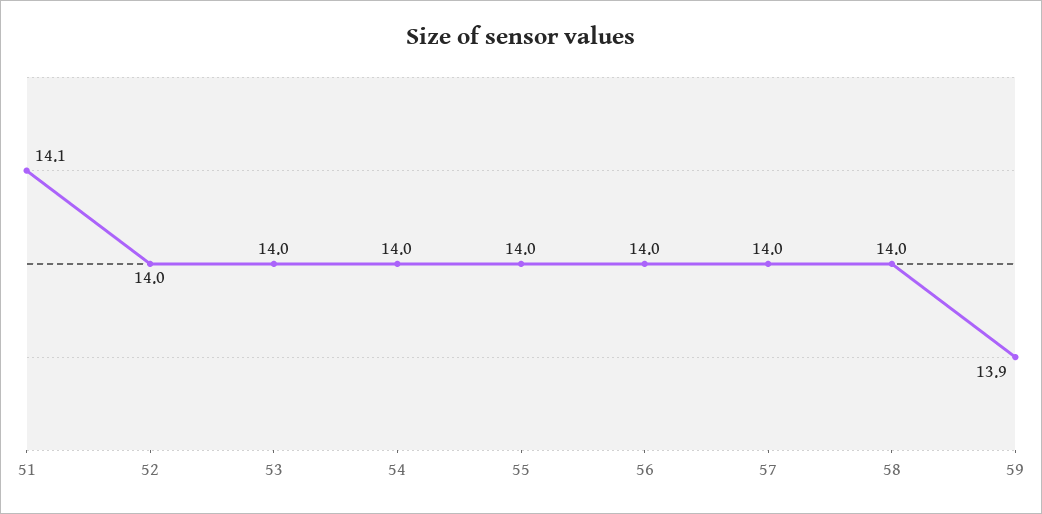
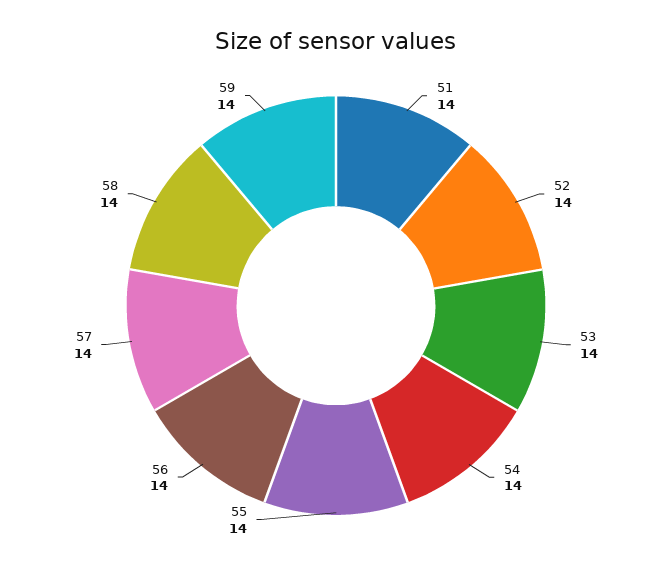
  {
-   "51": 14.1,
+   "51": 14,
    "52": 14,
    "53": 14,
    "54": 14,
    "55": 14,
    "56": 14,
    "57": 14,
    "58": 14,
-   "59": 13.9
+   "59": 14
  }

